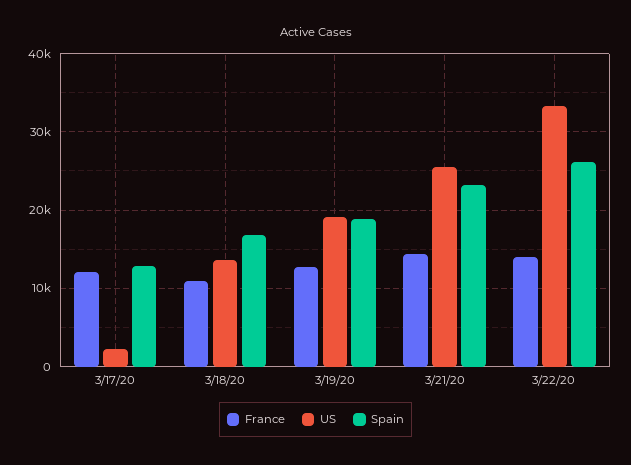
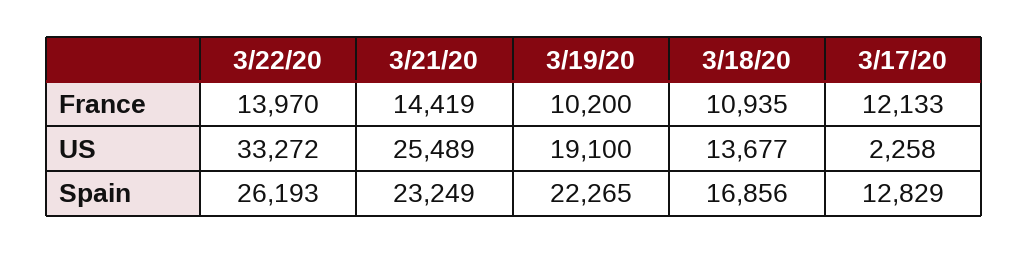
  {
    "France": {
      "3/17/20": 12133,
      "3/18/20": 10935,
-     "3/19/20": 13000,
+     "3/19/20": 10200,
      "3/21/20": 14419,
      "3/22/20": 13970
    },
    "US": {
      "3/17/20": 2258,
      "3/18/20": 13677,
      "3/19/20": 19100,
      "3/21/20": 25489,
      "3/22/20": 33272
    },
    "Spain": {
      "3/17/20": 12829,
      "3/18/20": 16856,
-     "3/19/20": 19000,
+     "3/19/20": 22265,
      "3/21/20": 23249,
      "3/22/20": 26193
    }
  }

